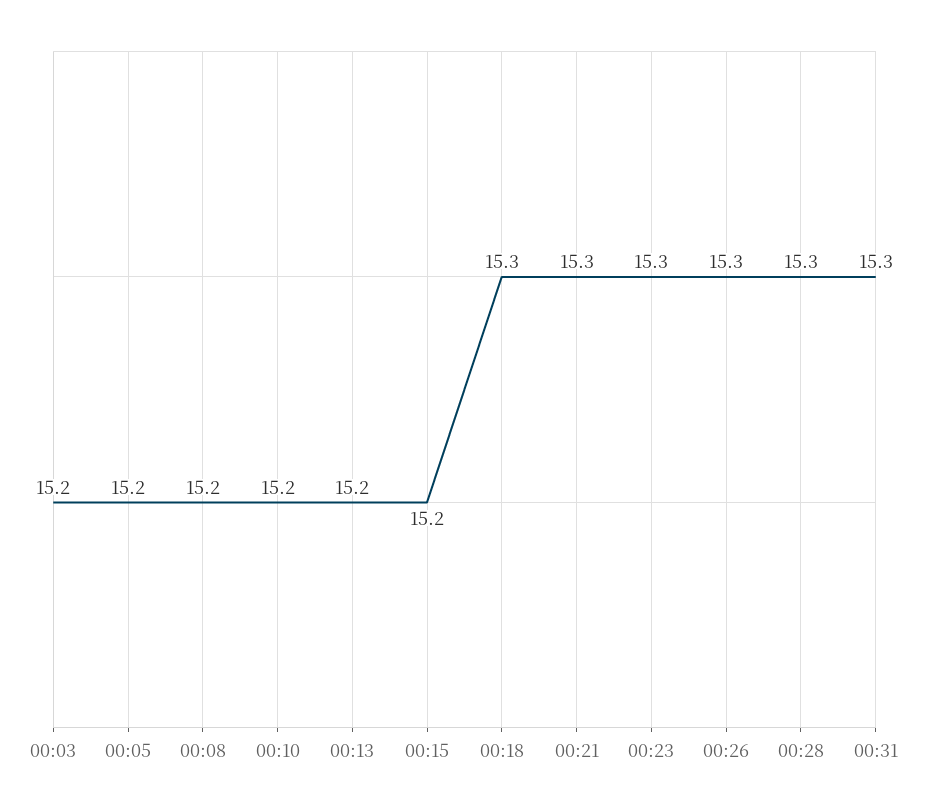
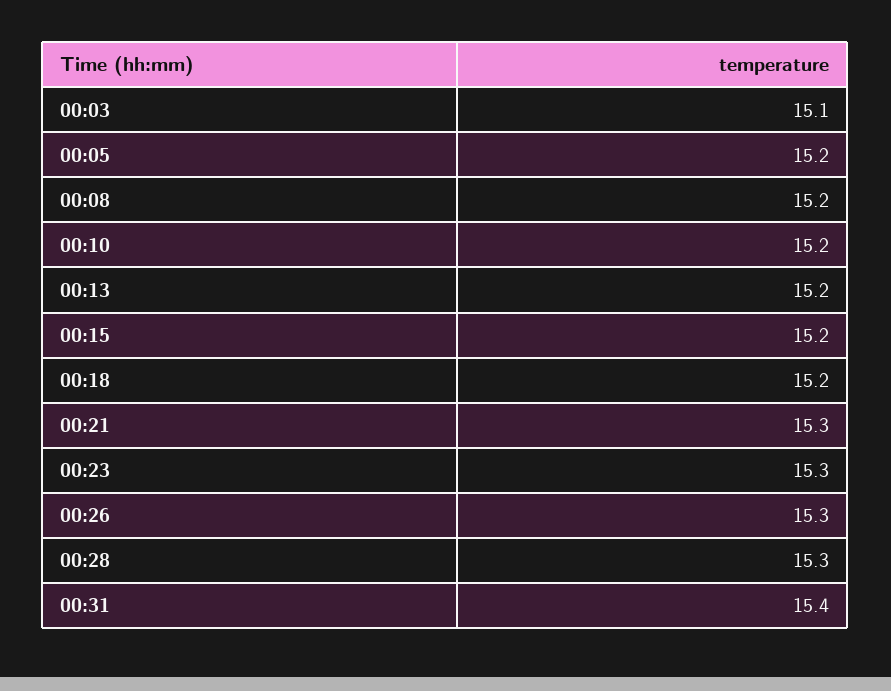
  {
-   "00:03": 15.2,
+   "00:03": 15.1,
    "00:05": 15.2,
    "00:08": 15.2,
    "00:10": 15.2,
    "00:13": 15.2,
    "00:15": 15.2,
-   "00:18": 15.3,
+   "00:18": 15.2,
    "00:21": 15.3,
    "00:23": 15.3,
    "00:26": 15.3,
    "00:28": 15.3,
-   "00:31": 15.3
+   "00:31": 15.4
  }

